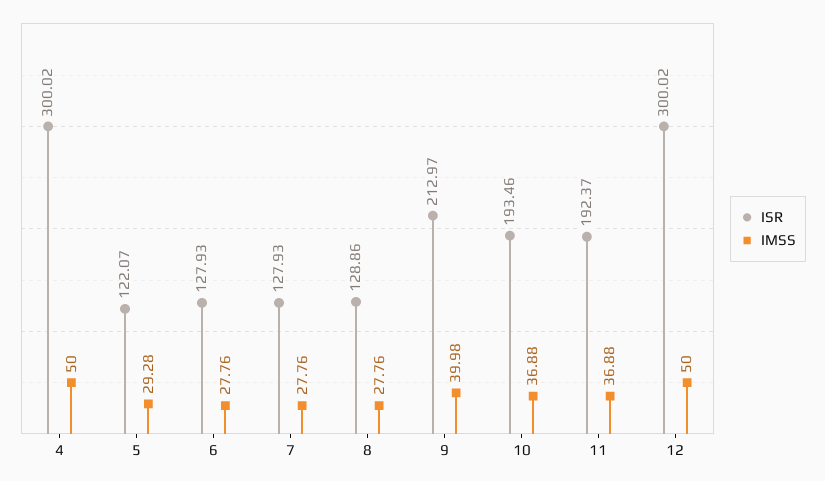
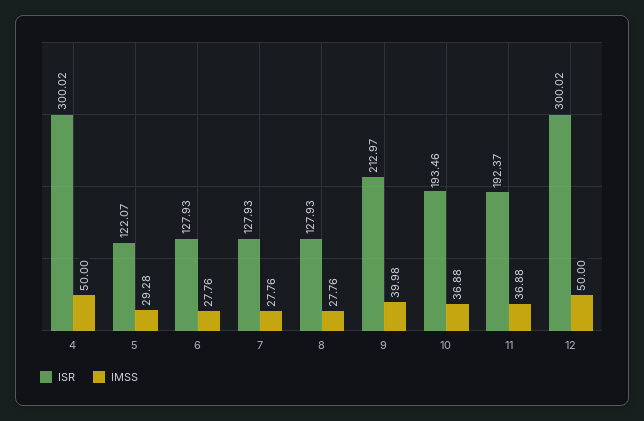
  {
    "ISR": {
      "4": 300.02,
      "5": 122.07,
      "6": 127.93,
      "7": 127.93,
-     "8": 128.86,
+     "8": 127.93,
      "9": 212.97,
      "10": 193.46,
      "11": 192.37,
      "12": 300.02
    },
    "IMSS": {
      "4": 50,
      "5": 29.28,
      "6": 27.76,
      "7": 27.76,
      "8": 27.76,
      "9": 39.98,
      "10": 36.88,
      "11": 36.88,
      "12": 50
    }
  }

